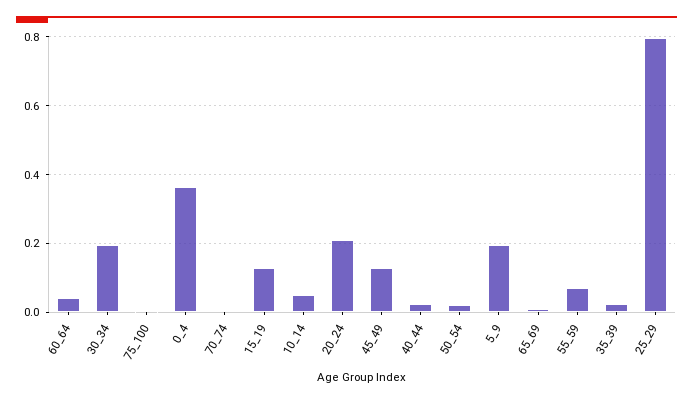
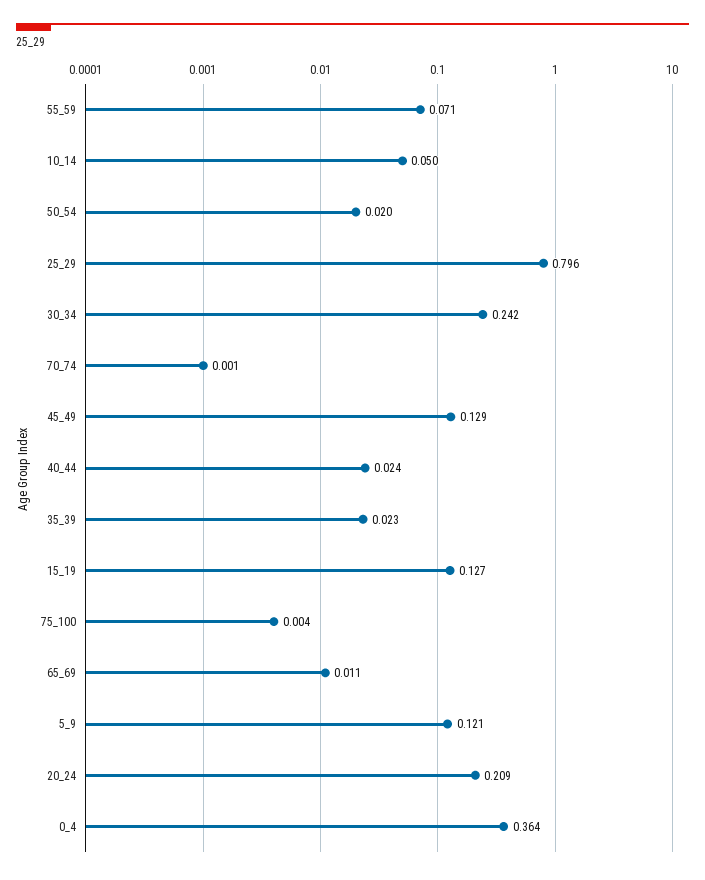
  {
-   "60_64": 0.04,
-   "30_34": 0.2,
+   "30_34": 0.242,
    "75_100": 0.004,
    "0_4": 0.364,
    "70_74": 0.001,
    "15_19": 0.127,
    "10_14": 0.05,
    "20_24": 0.209,
    "45_49": 0.129,
    "40_44": 0.024,
    "50_54": 0.02,
-   "5_9": 0.2,
+   "5_9": 0.121,
    "65_69": 0.011,
    "55_59": 0.071,
    "35_39": 0.023,
    "25_29": 0.796
  }

